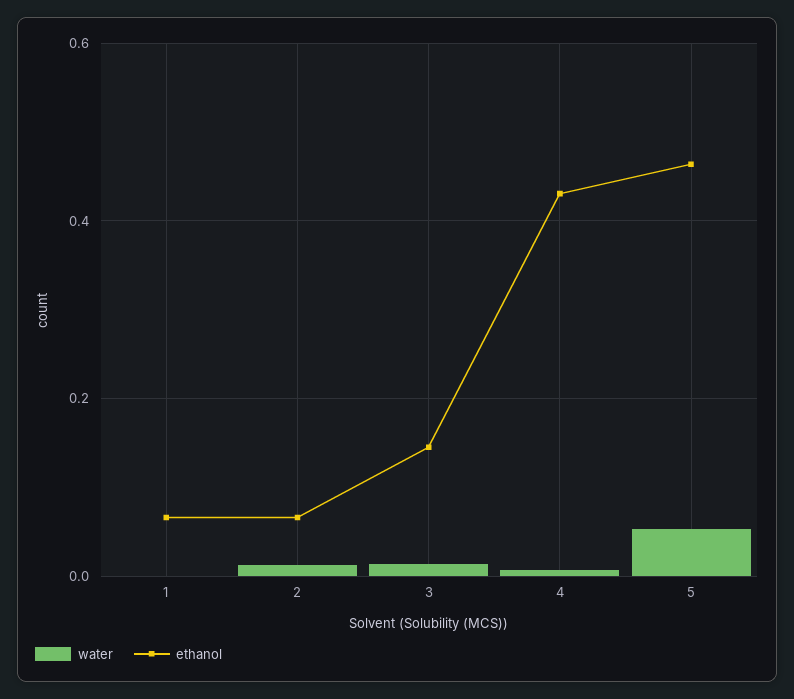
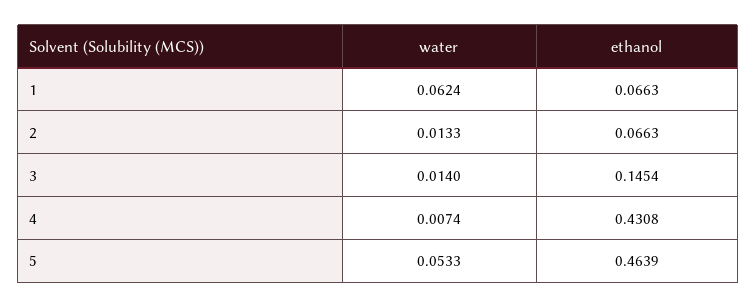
  {
    "water": {
-     "1": 0,
+     "1": 0.0624,
      "2": 0.0133,
      "3": 0.014,
      "4": 0.0074,
      "5": 0.0533
    },
    "ethanol": {
      "1": 0.0663,
      "2": 0.0663,
      "3": 0.1454,
      "4": 0.4308,
      "5": 0.4639
    }
  }

